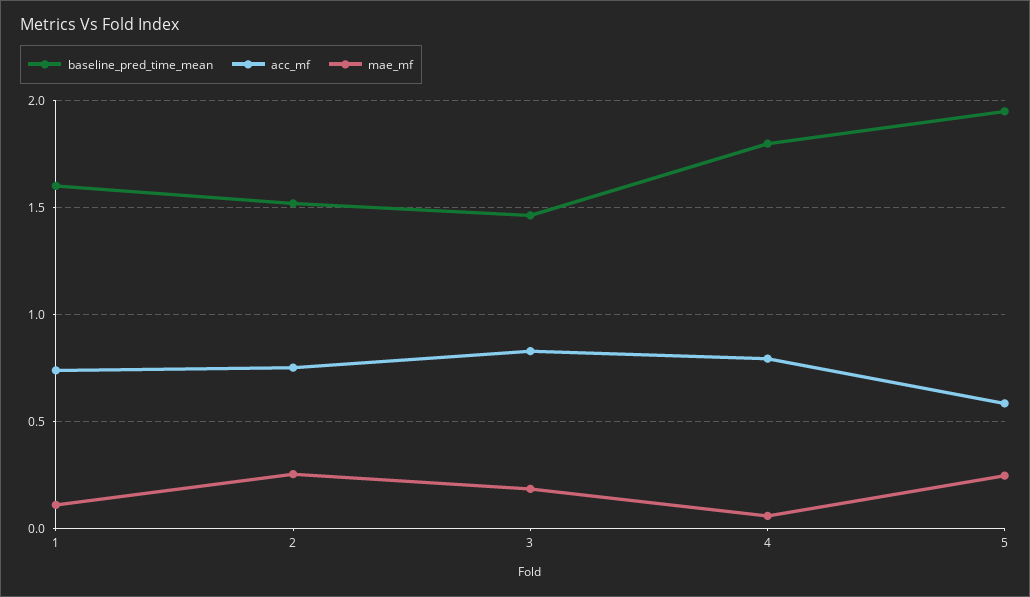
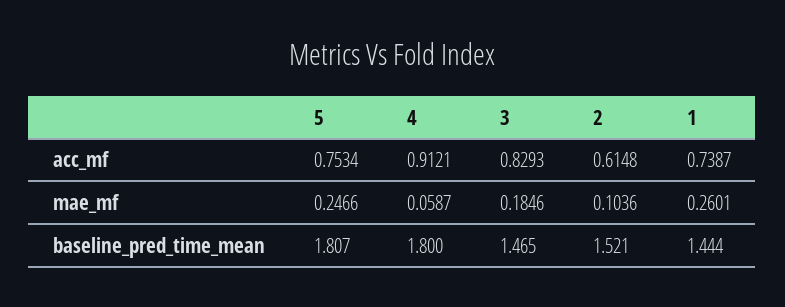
  {
    "baseline_pred_time_mean": {
-     "1": 1.6,
+     "1": 1.444,
      "2": 1.521,
      "3": 1.465,
      "4": 1.8,
-     "5": 1.95
+     "5": 1.807
    },
    "acc_mf": {
      "1": 0.7387,
-     "2": 0.75,
+     "2": 0.6148,
      "3": 0.8293,
-     "4": 0.8,
+     "4": 0.9121,
-     "5": 0.6
+     "5": 0.7534
    },
    "mae_mf": {
-     "1": 0.1,
+     "1": 0.2601,
-     "2": 0.25,
+     "2": 0.1036,
      "3": 0.1846,
      "4": 0.0587,
      "5": 0.2466
    }
  }

